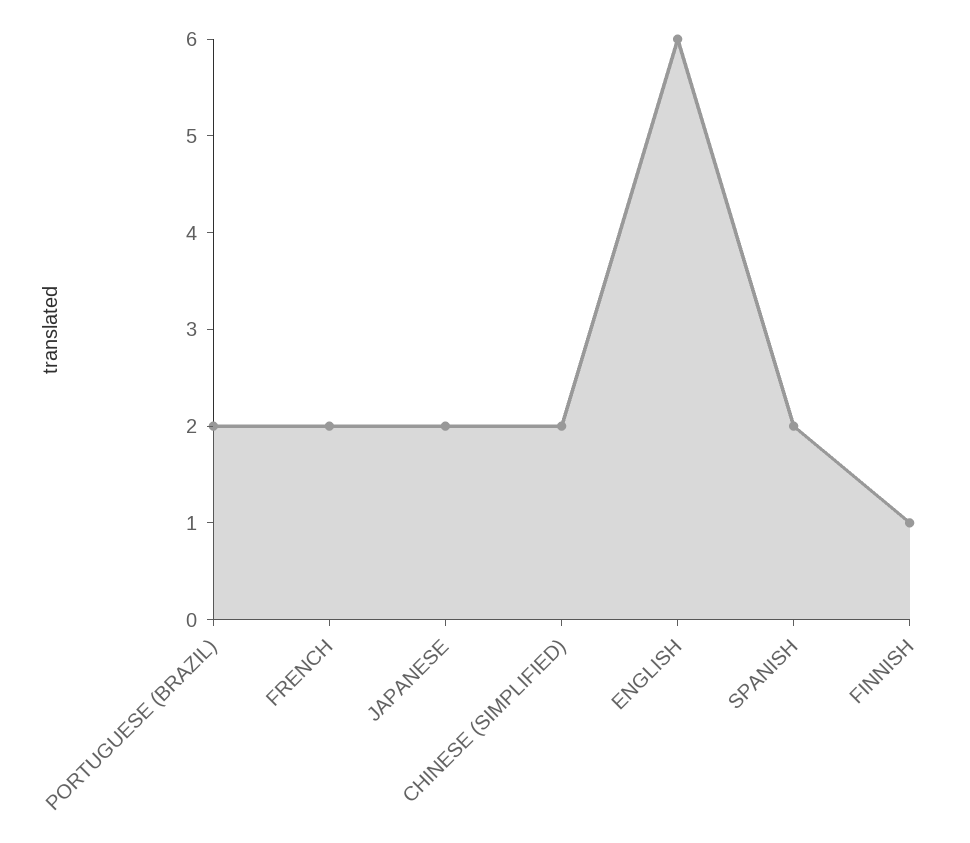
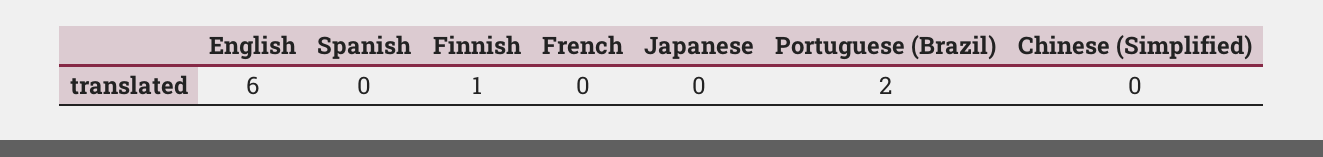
  {
    "PORTUGUESE (BRAZIL)": 2,
-   "FRENCH": 2,
+   "FRENCH": 0,
-   "JAPANESE": 2,
+   "JAPANESE": 0,
-   "CHINESE (SIMPLIFIED)": 2,
+   "CHINESE (SIMPLIFIED)": 0,
    "ENGLISH": 6,
-   "SPANISH": 2,
+   "SPANISH": 0,
    "FINNISH": 1
  }

